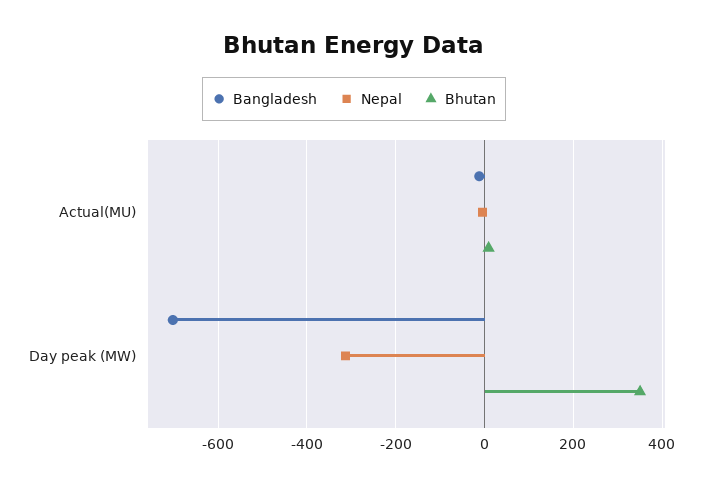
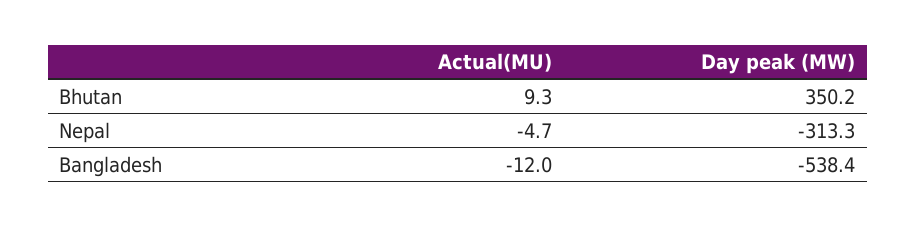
  {
    "Bangladesh": {
      "Actual(MU)": -12,
-     "Day peak (MW)": -700
+     "Day peak (MW)": -538.4
    },
    "Nepal": {
      "Actual(MU)": -4.7,
      "Day peak (MW)": -313.3
    },
    "Bhutan": {
      "Actual(MU)": 9.3,
      "Day peak (MW)": 350.2
    }
  }

